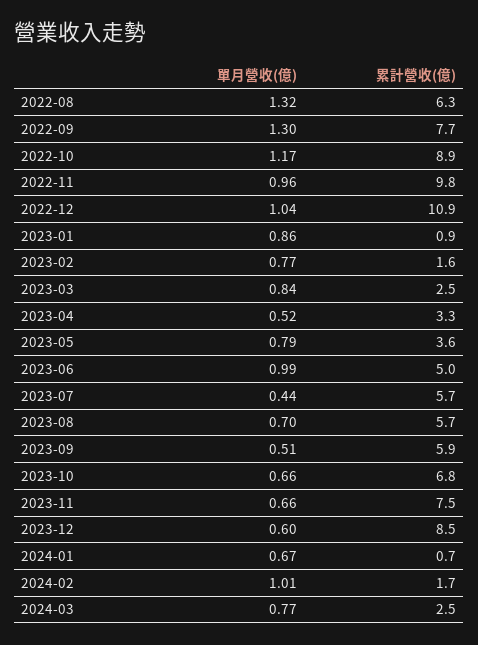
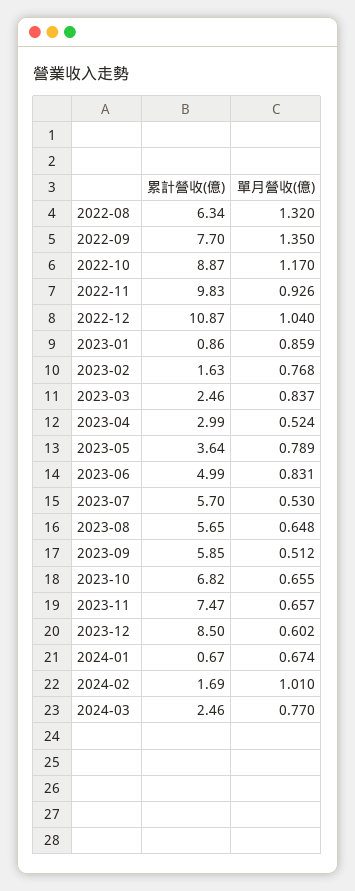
  {
    "單月營收(億)": {
      "2022-08": 1.32,
-     "2022-09": 1.3,
+     "2022-09": 1.35,
      "2022-10": 1.17,
-     "2022-11": 0.96,
+     "2022-11": 0.926,
      "2022-12": 1.04,
      "2023-01": 0.859,
      "2023-02": 0.768,
      "2023-03": 0.837,
      "2023-04": 0.524,
      "2023-05": 0.789,
-     "2023-06": 0.99,
+     "2023-06": 0.831,
-     "2023-07": 0.44,
+     "2023-07": 0.53,
-     "2023-08": 0.7,
+     "2023-08": 0.648,
      "2023-09": 0.512,
      "2023-10": 0.655,
      "2023-11": 0.657,
      "2023-12": 0.602,
      "2024-01": 0.674,
      "2024-02": 1.01,
      "2024-03": 0.77
    },
    "累計營收(億)": {
      "2022-08": 6.34,
      "2022-09": 7.7,
      "2022-10": 8.87,
      "2022-11": 9.83,
      "2022-12": 10.87,
      "2023-01": 0.86,
      "2023-02": 1.63,
      "2023-03": 2.46,
-     "2023-04": 3.3,
+     "2023-04": 2.99,
      "2023-05": 3.64,
      "2023-06": 4.99,
      "2023-07": 5.7,
      "2023-08": 5.65,
      "2023-09": 5.85,
      "2023-10": 6.82,
      "2023-11": 7.47,
      "2023-12": 8.5,
      "2024-01": 0.67,
      "2024-02": 1.69,
      "2024-03": 2.46
    }
  }

